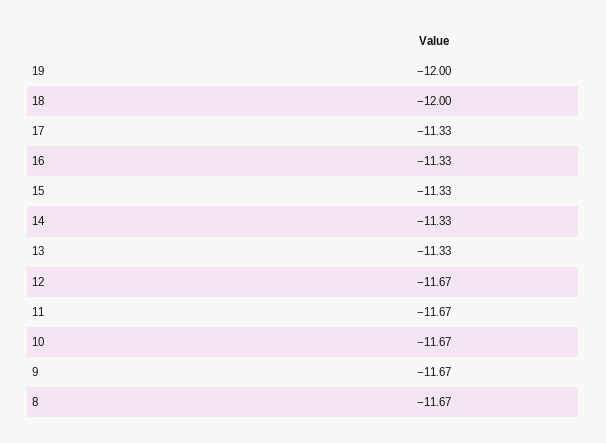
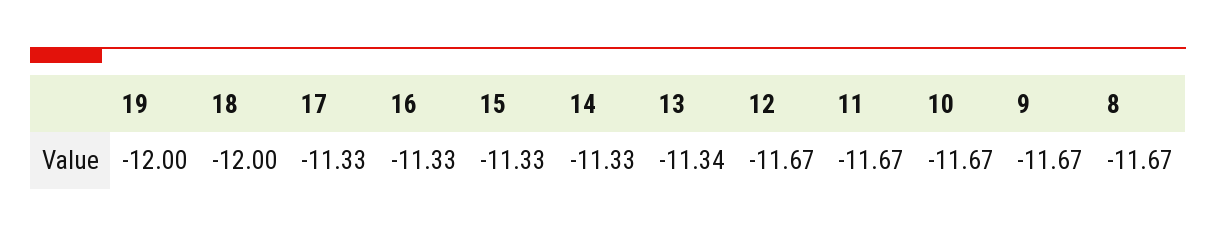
  {
    "19": -12,
    "18": -12,
    "17": -11.33,
    "16": -11.33,
    "15": -11.33,
    "14": -11.33,
-   "13": -11.33,
+   "13": -11.34,
    "12": -11.67,
    "11": -11.67,
    "10": -11.67,
    "9": -11.67,
    "8": -11.67
  }

